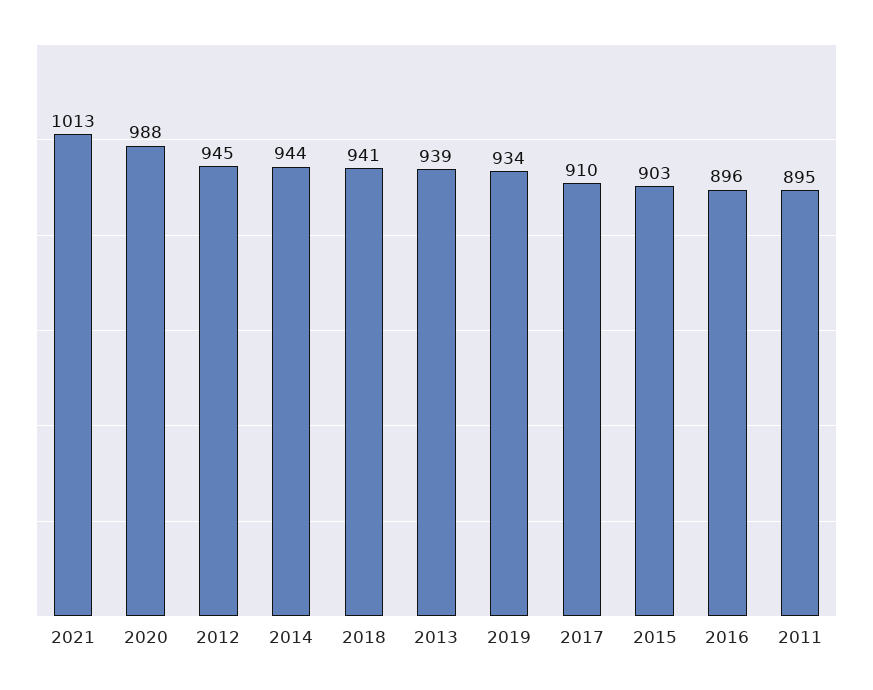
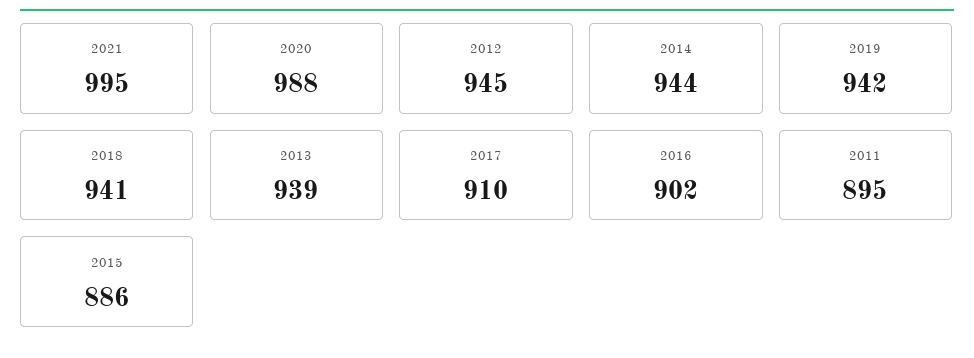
  {
-   "2021": 1013,
+   "2021": 995,
    "2020": 988,
    "2012": 945,
    "2014": 944,
    "2018": 941,
    "2013": 939,
-   "2019": 934,
+   "2019": 942,
    "2017": 910,
-   "2015": 903,
+   "2015": 886,
-   "2016": 896,
+   "2016": 902,
    "2011": 895
  }

